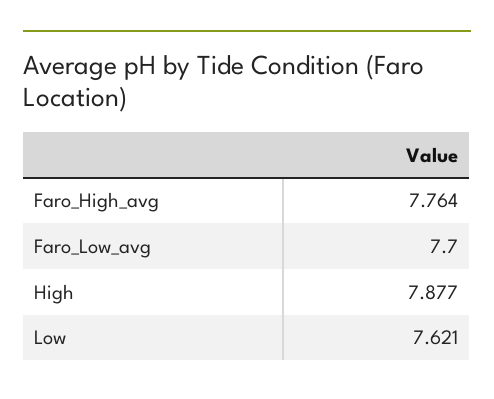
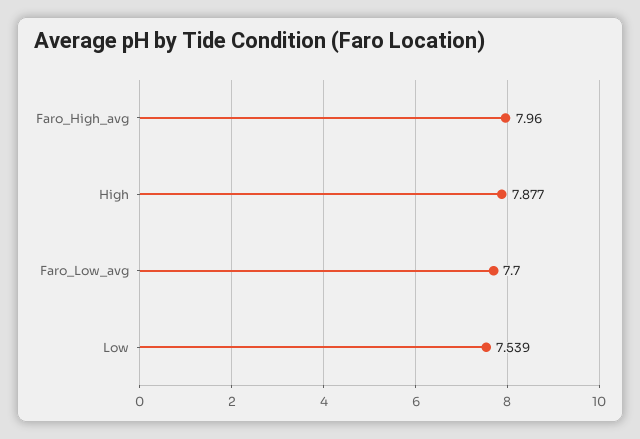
  {
-   "Faro_High_avg": 7.764,
+   "Faro_High_avg": 7.96,
    "Faro_Low_avg": 7.7,
    "High": 7.877,
-   "Low": 7.621
+   "Low": 7.539
  }

